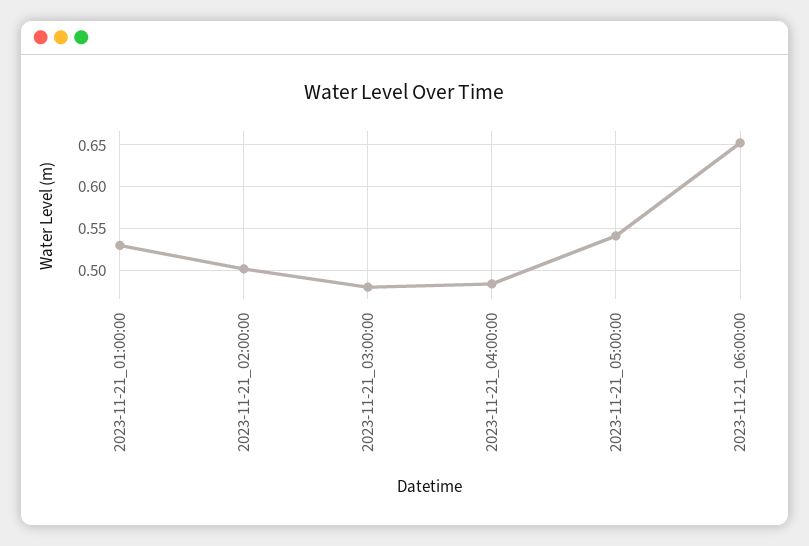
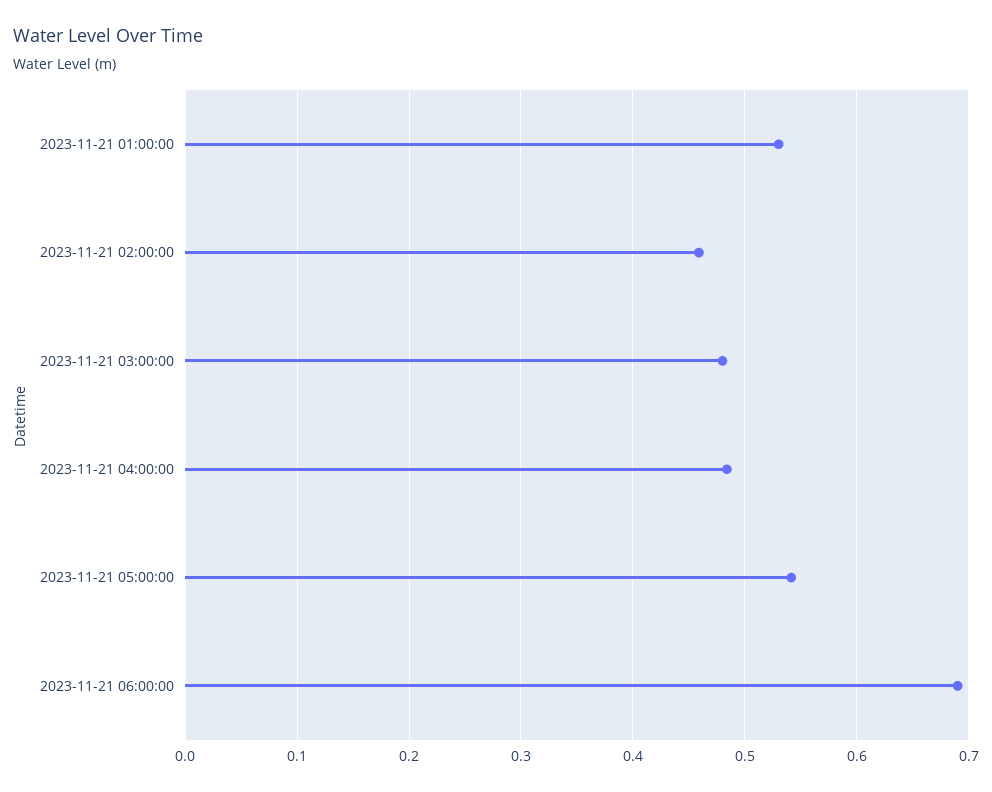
  {
    "2023-11-21_01:00:00": 0.53,
-   "2023-11-21_02:00:00": 0.5,
+   "2023-11-21_02:00:00": 0.46,
    "2023-11-21_03:00:00": 0.48,
    "2023-11-21_04:00:00": 0.48,
    "2023-11-21_05:00:00": 0.54,
-   "2023-11-21_06:00:00": 0.65
+   "2023-11-21_06:00:00": 0.69
  }

